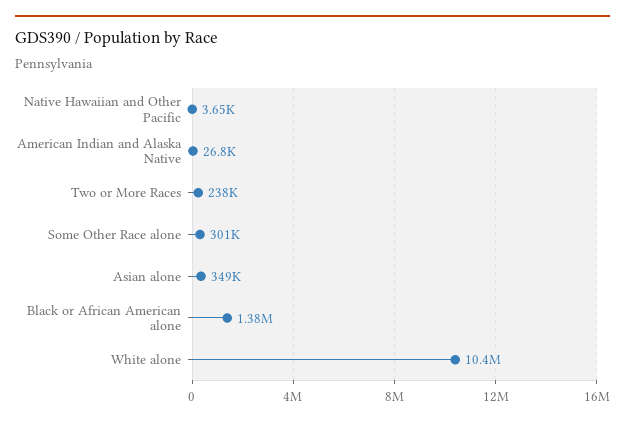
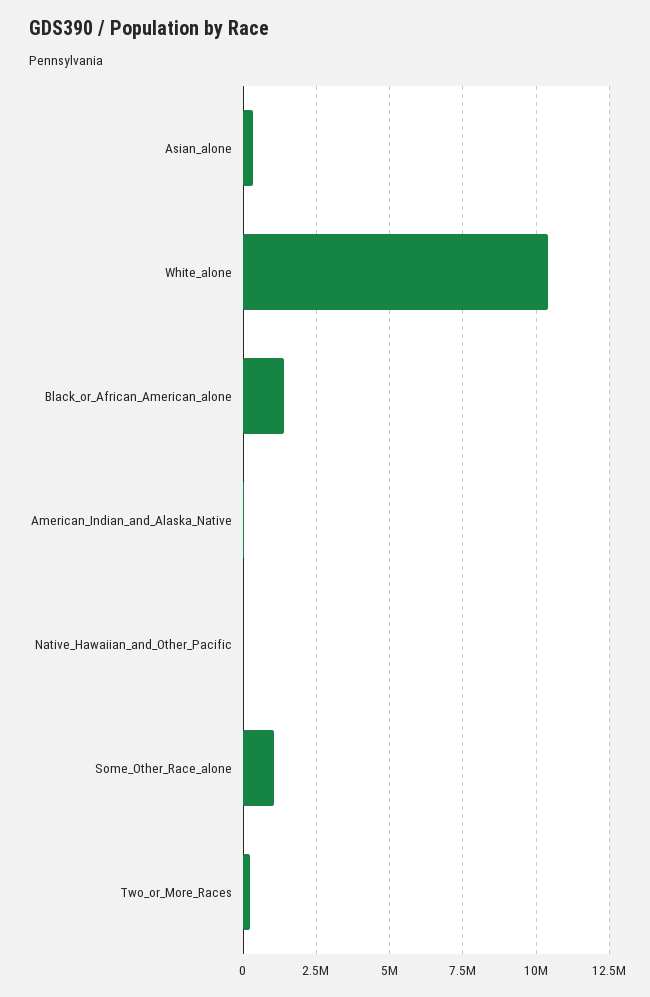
  {
    "Native Hawaiian and Other Pacific": 3650,
    "American Indian and Alaska Native": 26800,
    "Two or More Races": 238000,
-   "Some Other Race alone": 301000,
+   "Some Other Race alone": 1000000,
    "Asian alone": 349000,
    "Black or African American alone": 1380000,
    "White alone": 10400000
  }

